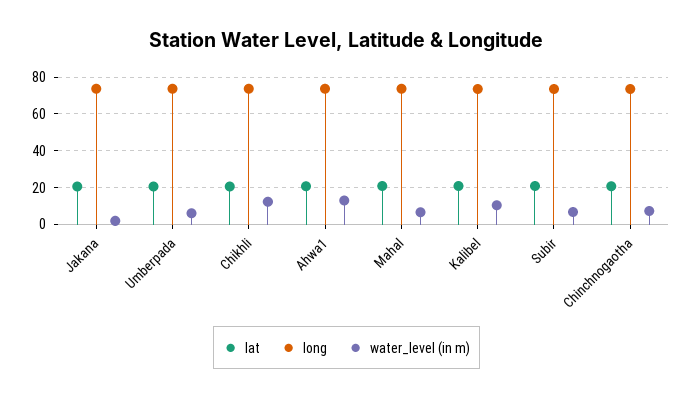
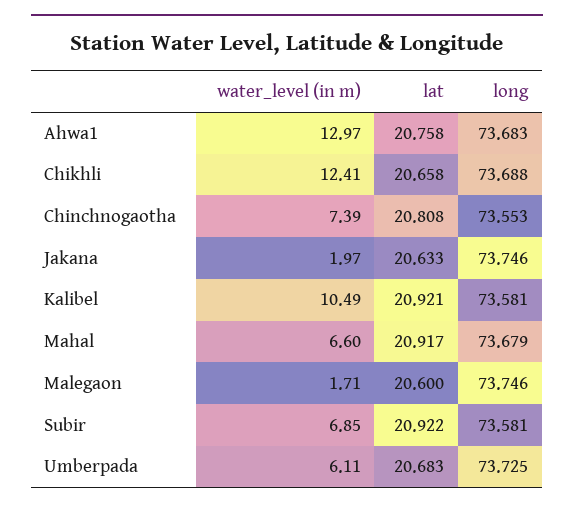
  {
    "lat": {
      "Jakana": 20.633,
      "Umberpada": 20.683,
      "Chikhli": 20.658,
      "Ahwa1": 20.758,
      "Mahal": 20.917,
      "Kalibel": 20.921,
      "Subir": 20.922,
-     "Chinchnogaotha": 20.808
+     "Chinchnogaotha": 20.808,
+     "Malegaon": 20.6
    },
    "long": {
      "Jakana": 73.746,
      "Umberpada": 73.725,
      "Chikhli": 73.688,
      "Ahwa1": 73.683,
      "Mahal": 73.679,
      "Kalibel": 73.581,
      "Subir": 73.581,
-     "Chinchnogaotha": 73.553
+     "Chinchnogaotha": 73.553,
+     "Malegaon": 73.746
    },
    "water_level (in m)": {
      "Jakana": 1.97,
      "Umberpada": 6.11,
      "Chikhli": 12.41,
      "Ahwa1": 12.97,
      "Mahal": 6.6,
      "Kalibel": 10.49,
      "Subir": 6.85,
-     "Chinchnogaotha": 7.39
+     "Chinchnogaotha": 7.39,
+     "Malegaon": 1.71
    }
  }

